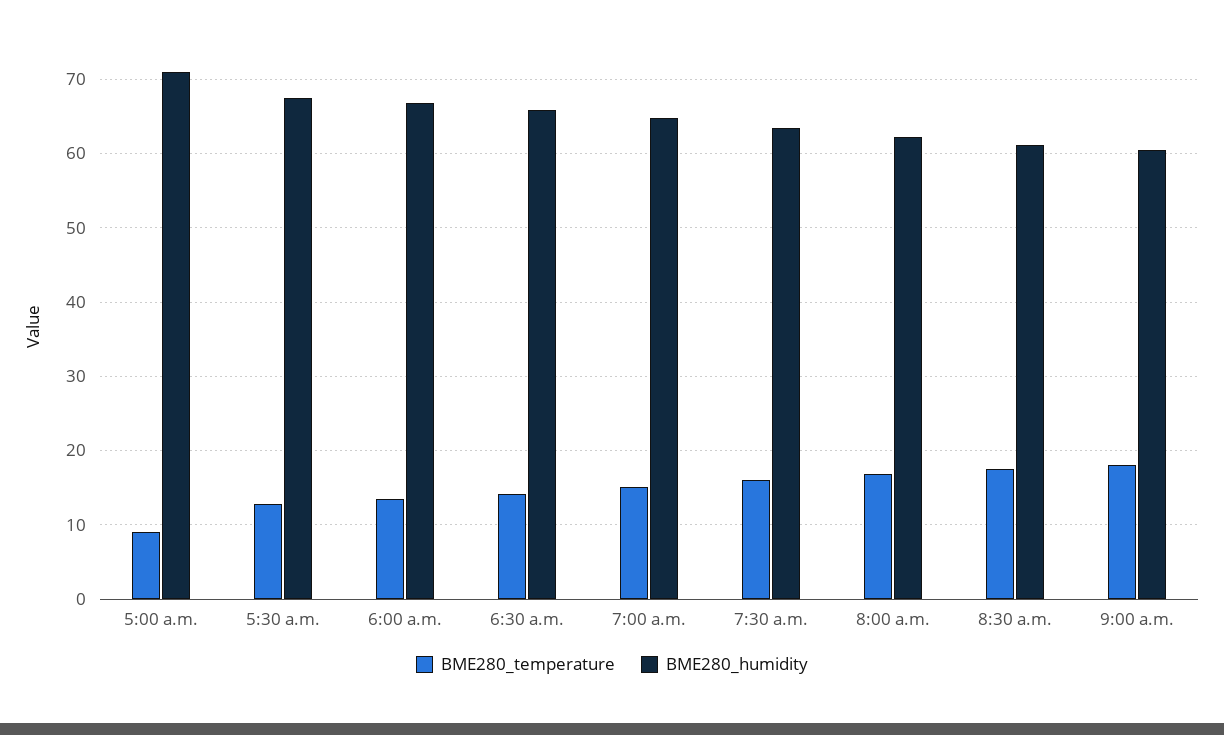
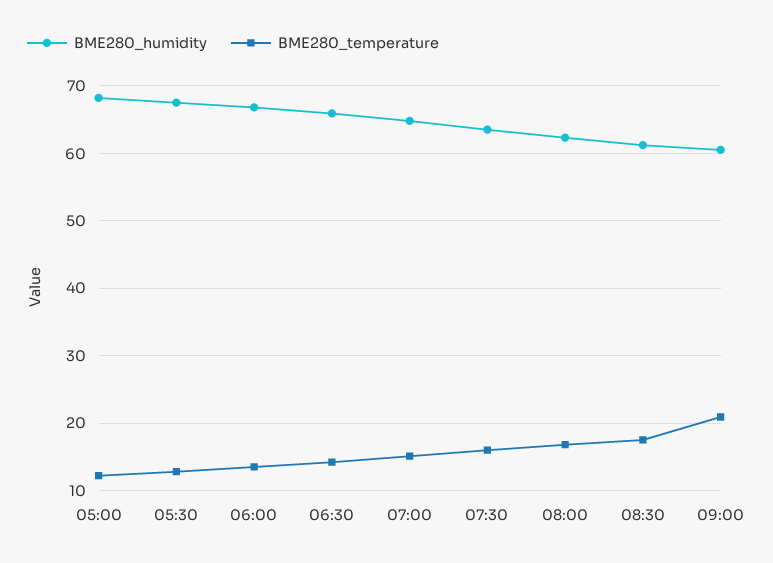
  {
    "BME280_temperature": {
-     "5:00 a.m.": 9,
+     "5:00 a.m.": 12,
      "5:30 a.m.": 13,
      "6:00 a.m.": 14,
      "6:30 a.m.": 14,
      "7:00 a.m.": 15,
      "7:30 a.m.": 16,
      "8:00 a.m.": 17,
      "8:30 a.m.": 18,
-     "9:00 a.m.": 18
+     "9:00 a.m.": 21
    },
    "BME280_humidity": {
-     "5:00 a.m.": 71,
+     "5:00 a.m.": 68,
      "5:30 a.m.": 68,
      "6:00 a.m.": 67,
      "6:30 a.m.": 66,
      "7:00 a.m.": 65,
      "7:30 a.m.": 64,
      "8:00 a.m.": 62,
      "8:30 a.m.": 61,
      "9:00 a.m.": 61
    }
  }

